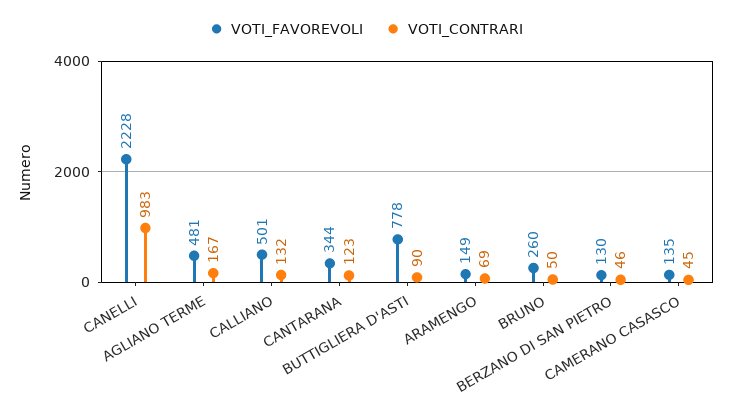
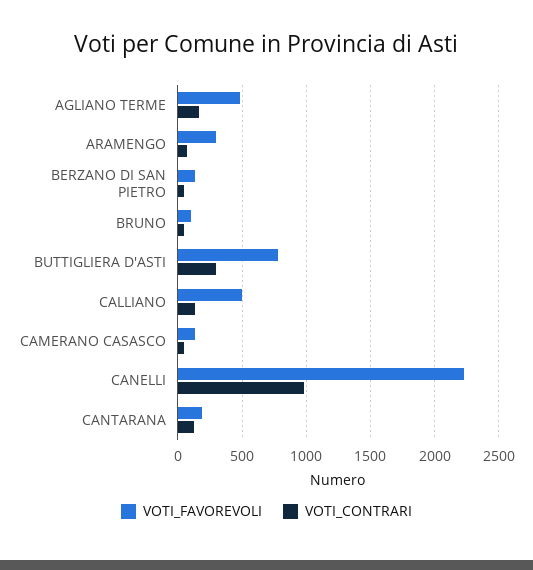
  {
    "VOTI_FAVOREVOLI": {
      "CANELLI": 2228,
      "AGLIANO TERME": 481,
      "CALLIANO": 501,
-     "CANTARANA": 344,
+     "CANTARANA": 200,
      "BUTTIGLIERA D'ASTI": 778,
-     "ARAMENGO": 149,
+     "ARAMENGO": 300,
-     "BRUNO": 260,
+     "BRUNO": 100,
      "BERZANO DI SAN PIETRO": 130,
      "CAMERANO CASASCO": 135
    },
    "VOTI_CONTRARI": {
      "CANELLI": 983,
      "AGLIANO TERME": 167,
      "CALLIANO": 132,
      "CANTARANA": 123,
-     "BUTTIGLIERA D'ASTI": 90,
+     "BUTTIGLIERA D'ASTI": 300,
      "ARAMENGO": 69,
      "BRUNO": 50,
      "BERZANO DI SAN PIETRO": 46,
      "CAMERANO CASASCO": 45
    }
  }

